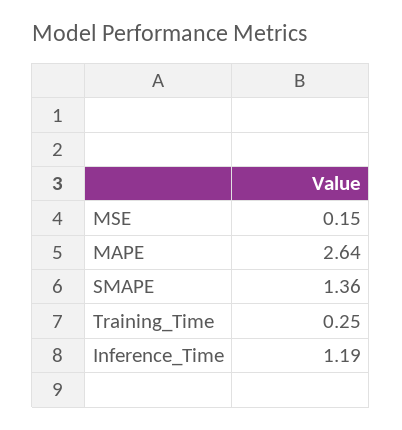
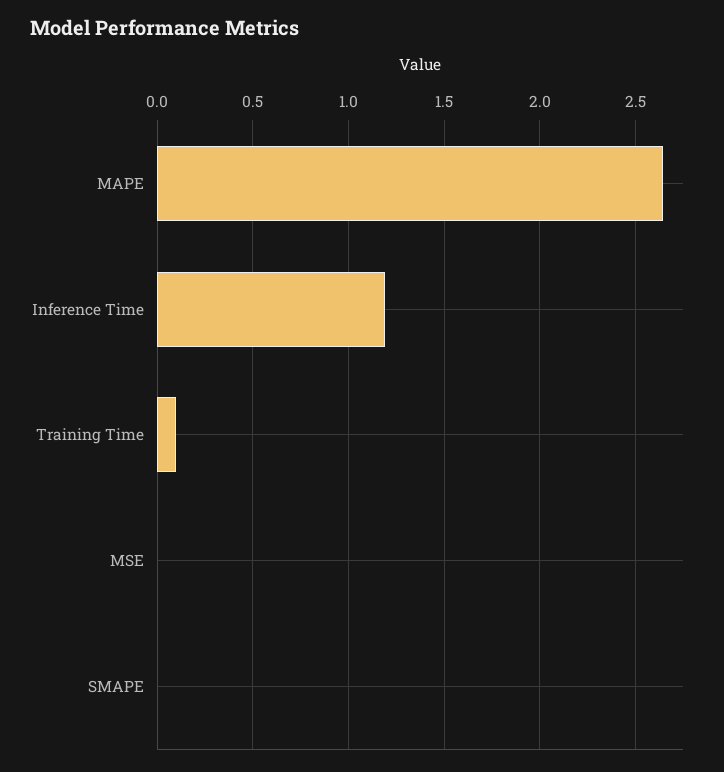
  {
-   "MSE": 0.15,
+   "MSE": 0,
    "MAPE": 2.64,
-   "SMAPE": 1.36,
+   "SMAPE": 0,
-   "Training_Time": 0.25,
+   "Training_Time": 0.1,
    "Inference_Time": 1.19
  }

